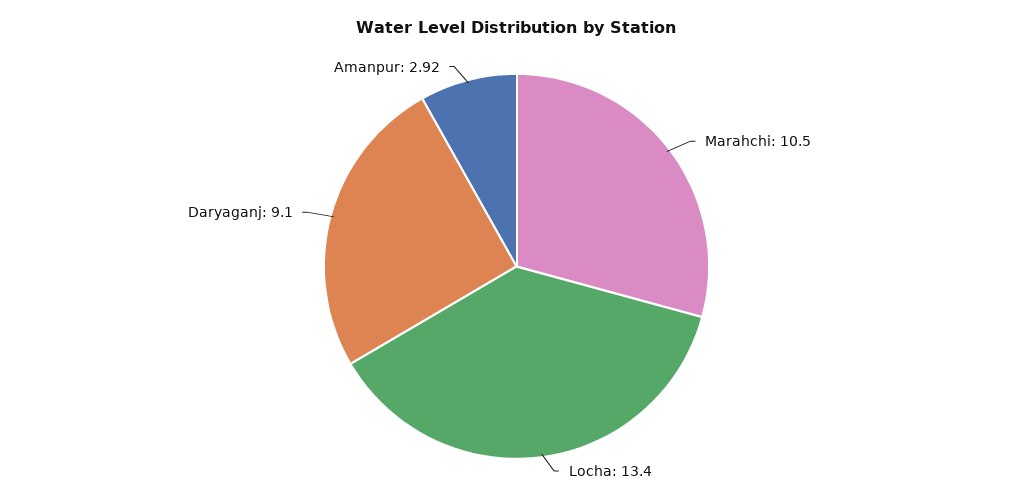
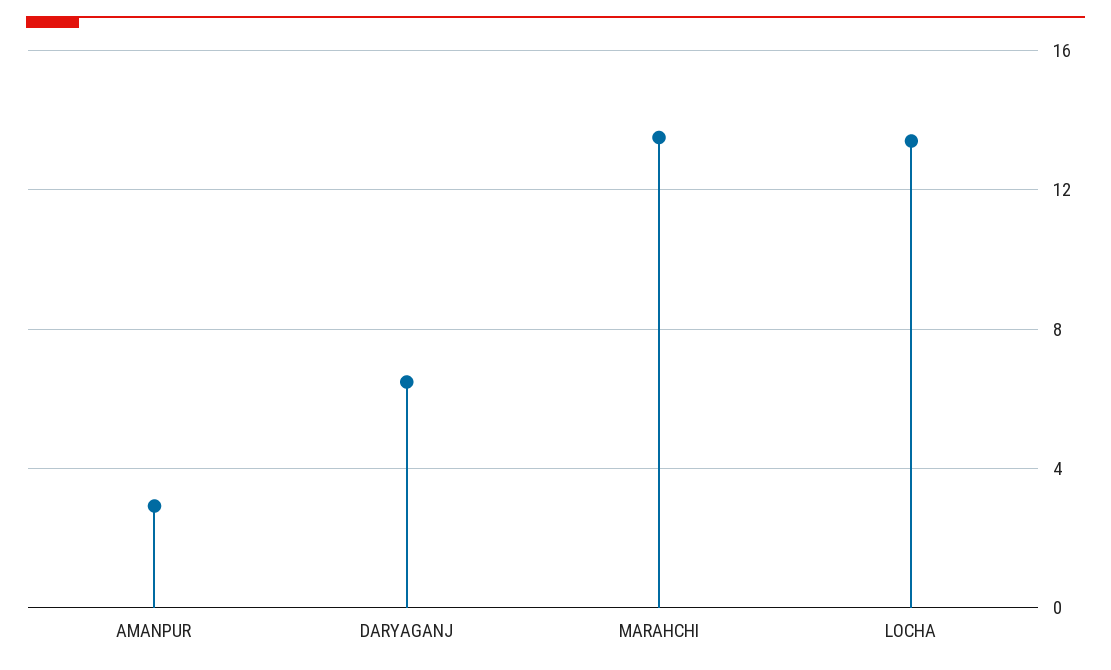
  {
-   "Marahchi": 10.5,
+   "Marahchi": 13.5,
    "Locha": 13.4,
-   "Daryaganj": 9.1,
+   "Daryaganj": 6.5,
    "Amanpur": 2.92
  }

